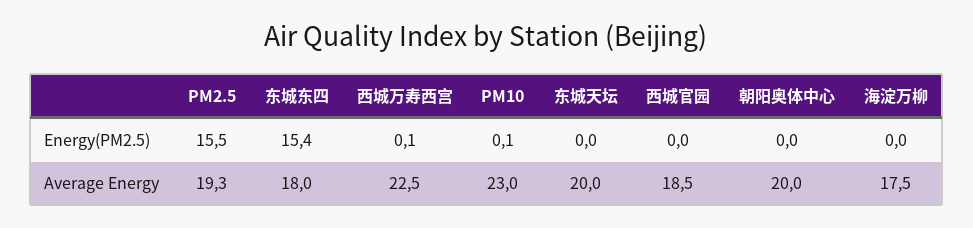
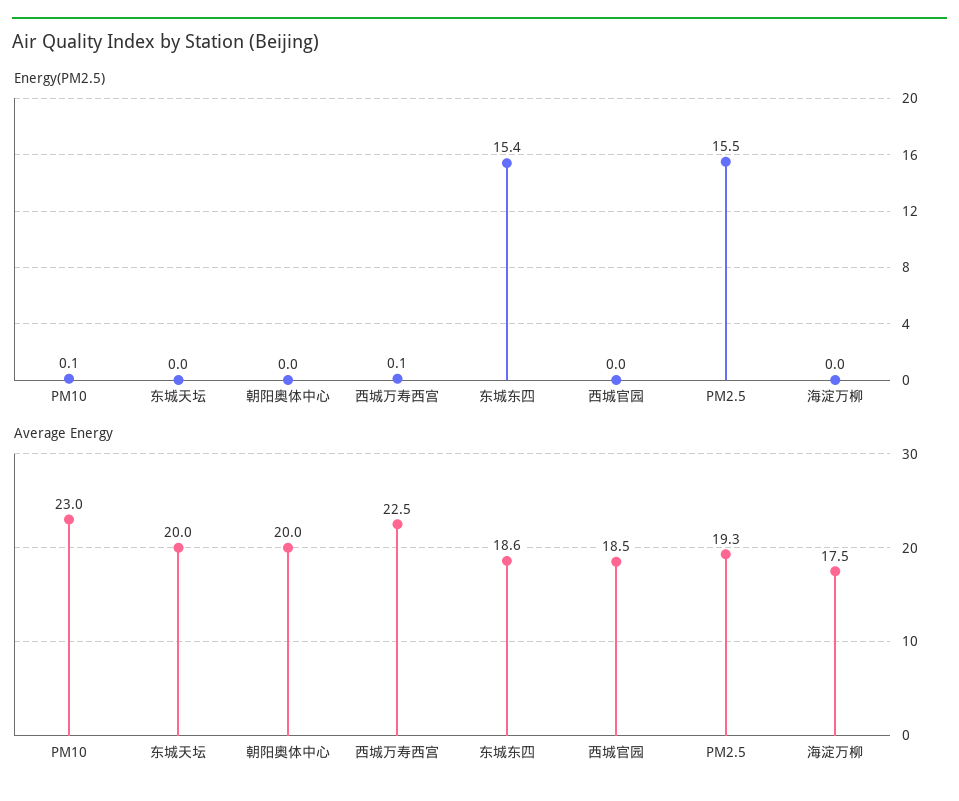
  {
    "Energy(PM2.5)": {
      "PM2.5": 15.5,
      "东城东四": 15.4,
      "西城万寿西宫": 0.1,
      "PM10": 0.1,
      "东城天坛": 0,
      "西城官园": 0,
      "朝阳奥体中心": 0,
      "海淀万柳": 0
    },
    "Average Energy": {
      "PM2.5": 19.3,
-     "东城东四": 18,
+     "东城东四": 18.6,
      "西城万寿西宫": 22.5,
      "PM10": 23,
      "东城天坛": 20,
      "西城官园": 18.5,
      "朝阳奥体中心": 20,
      "海淀万柳": 17.5
    }
  }

